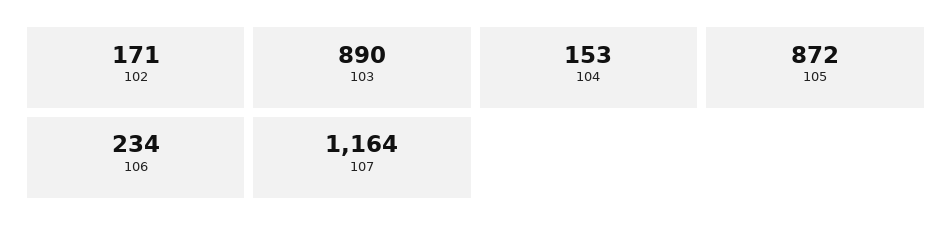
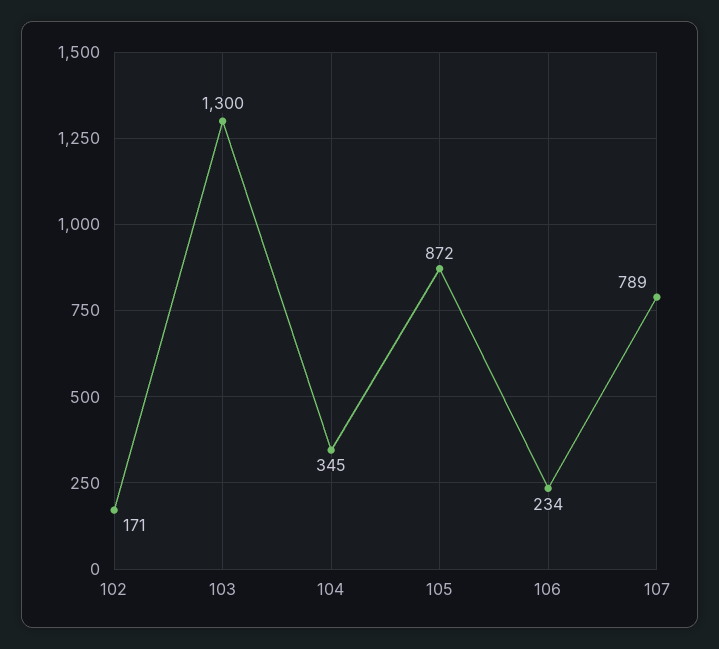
  {
    "102": 171,
-   "103": 890,
+   "103": 1300,
-   "104": 153,
+   "104": 345,
    "105": 872,
    "106": 234,
-   "107": 1164
+   "107": 789
  }

